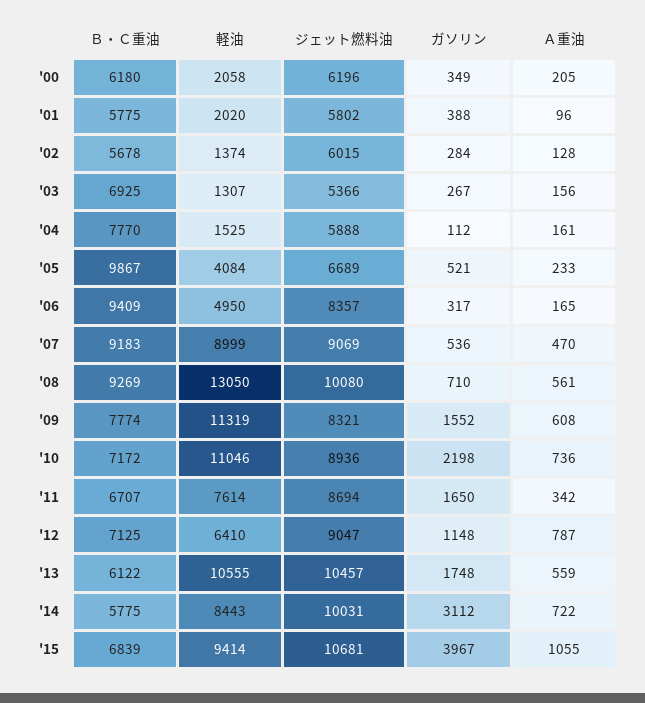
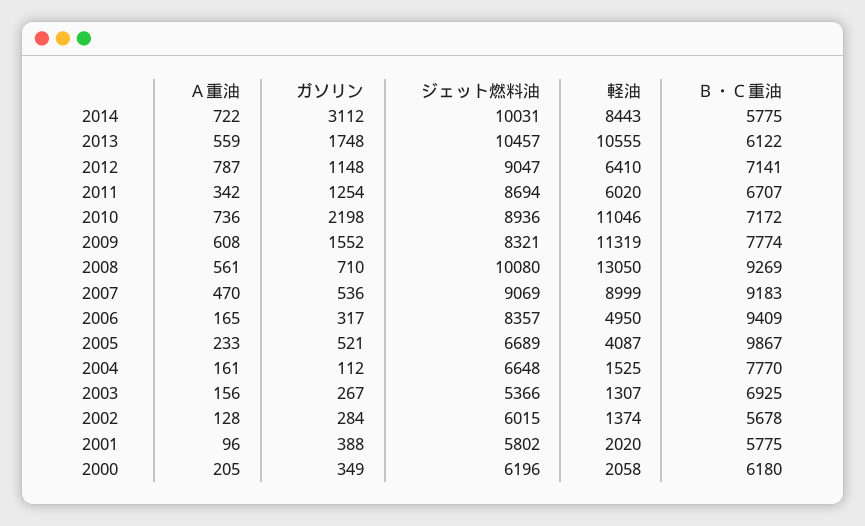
  {
    "Ｂ・Ｃ重油": {
      "'00": 6180,
      "'01": 5775,
      "'02": 5678,
      "'03": 6925,
      "'04": 7770,
      "'05": 9867,
      "'06": 9409,
      "'07": 9183,
      "'08": 9269,
      "'09": 7774,
      "'10": 7172,
      "'11": 6707,
-     "'12": 7125,
+     "'12": 7141,
      "'13": 6122,
-     "'14": 5775,
+     "'14": 5775
-     "'15": 6839
    },
    "軽油": {
      "'00": 2058,
      "'01": 2020,
      "'02": 1374,
      "'03": 1307,
      "'04": 1525,
-     "'05": 4084,
+     "'05": 4087,
      "'06": 4950,
      "'07": 8999,
      "'08": 13050,
      "'09": 11319,
      "'10": 11046,
-     "'11": 7614,
+     "'11": 6020,
      "'12": 6410,
      "'13": 10555,
-     "'14": 8443,
+     "'14": 8443
-     "'15": 9414
    },
    "ジェット燃料油": {
      "'00": 6196,
      "'01": 5802,
      "'02": 6015,
      "'03": 5366,
-     "'04": 5888,
+     "'04": 6648,
      "'05": 6689,
      "'06": 8357,
      "'07": 9069,
      "'08": 10080,
      "'09": 8321,
      "'10": 8936,
      "'11": 8694,
      "'12": 9047,
      "'13": 10457,
-     "'14": 10031,
+     "'14": 10031
-     "'15": 10681
    },
    "ガソリン": {
      "'00": 349,
      "'01": 388,
      "'02": 284,
      "'03": 267,
      "'04": 112,
      "'05": 521,
      "'06": 317,
      "'07": 536,
      "'08": 710,
      "'09": 1552,
      "'10": 2198,
-     "'11": 1650,
+     "'11": 1254,
      "'12": 1148,
      "'13": 1748,
-     "'14": 3112,
+     "'14": 3112
-     "'15": 3967
    },
    "Ａ重油": {
      "'00": 205,
      "'01": 96,
      "'02": 128,
      "'03": 156,
      "'04": 161,
      "'05": 233,
      "'06": 165,
      "'07": 470,
      "'08": 561,
      "'09": 608,
      "'10": 736,
      "'11": 342,
      "'12": 787,
      "'13": 559,
-     "'14": 722,
+     "'14": 722
-     "'15": 1055
    }
  }

